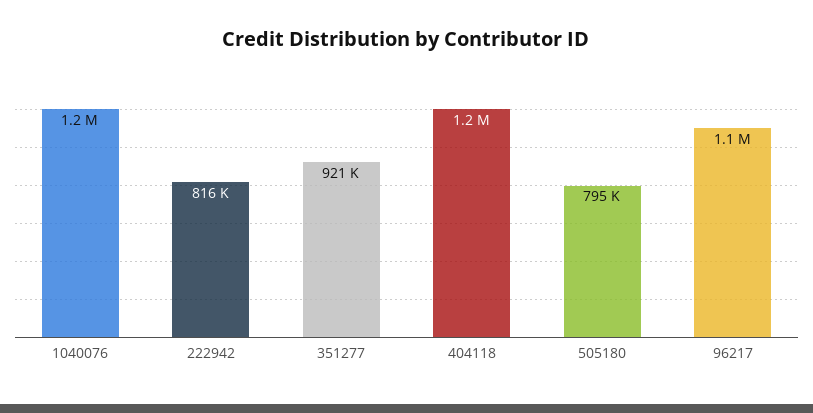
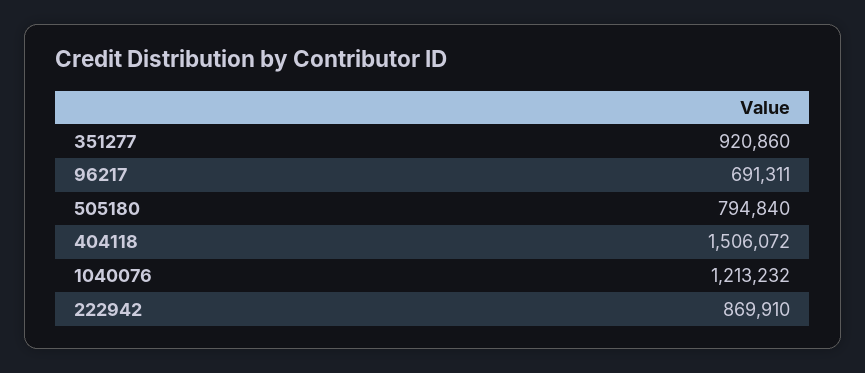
  {
    "1040076": 1213232,
-   "222942": 816000,
+   "222942": 869910,
    "351277": 920860,
-   "404118": 1200000,
+   "404118": 1506072,
    "505180": 794840,
-   "96217": 1100000
+   "96217": 691311
  }

